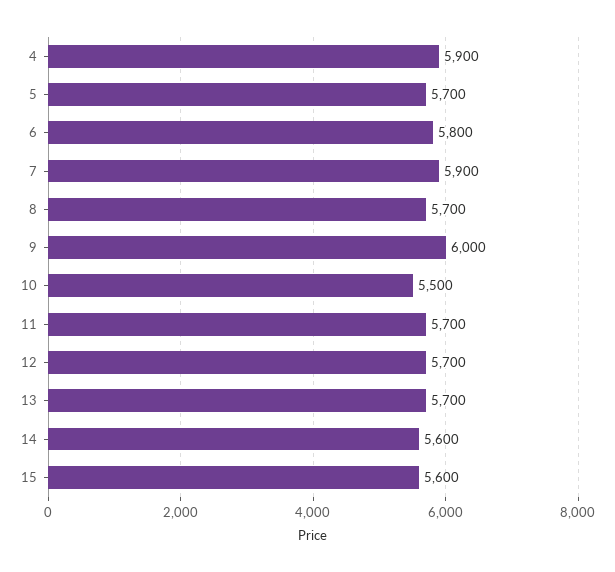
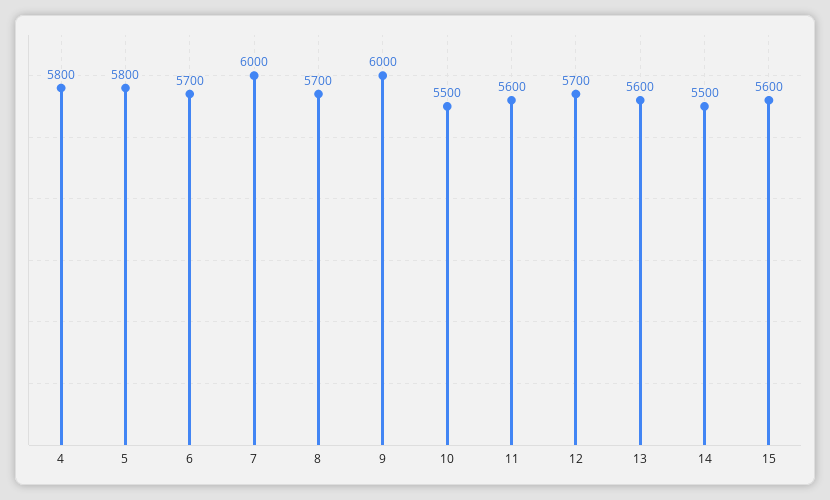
  {
-   "4": 5900,
+   "4": 5800,
-   "5": 5700,
+   "5": 5800,
-   "6": 5800,
+   "6": 5700,
-   "7": 5900,
+   "7": 6000,
    "8": 5700,
    "9": 6000,
    "10": 5500,
-   "11": 5700,
+   "11": 5600,
    "12": 5700,
-   "13": 5700,
+   "13": 5600,
-   "14": 5600,
+   "14": 5500,
    "15": 5600
  }

